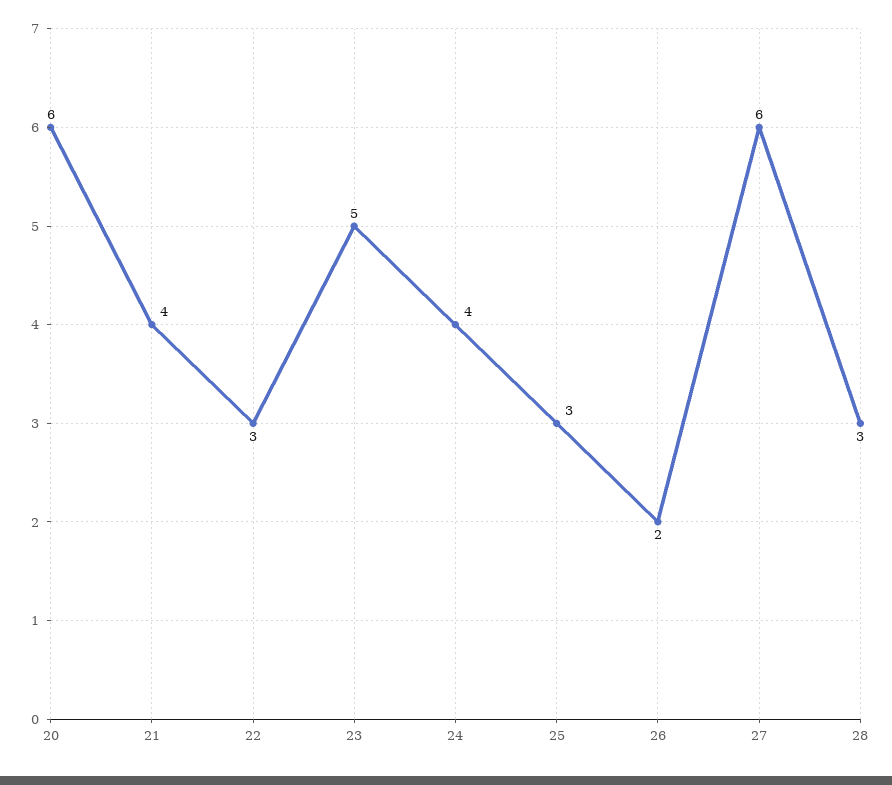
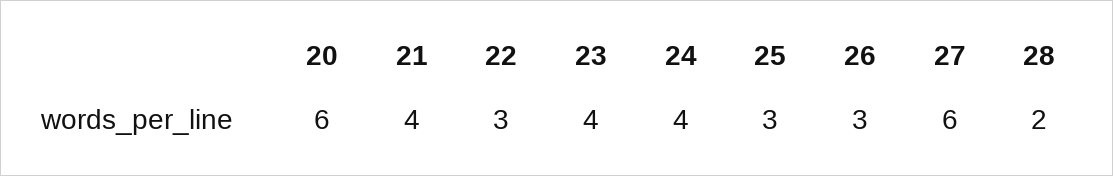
  {
    "20": 6,
    "21": 4,
    "22": 3,
-   "23": 5,
+   "23": 4,
    "24": 4,
    "25": 3,
-   "26": 2,
+   "26": 3,
    "27": 6,
-   "28": 3
+   "28": 2
  }

